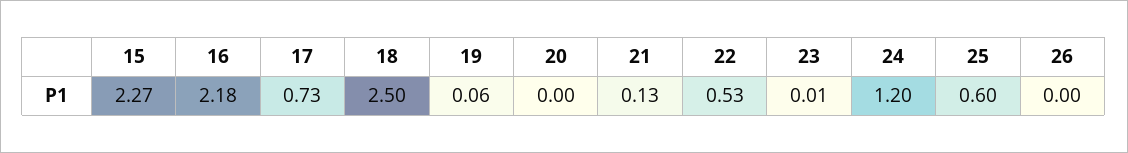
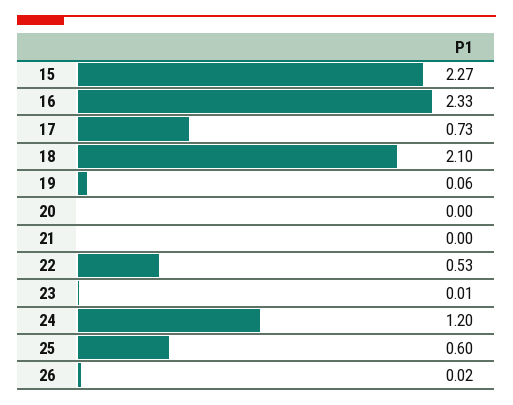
  {
    "15": 2.27,
-   "16": 2.18,
+   "16": 2.33,
    "17": 0.73,
-   "18": 2.5,
+   "18": 2.1,
    "19": 0.06,
    "20": 0,
-   "21": 0.13,
+   "21": 0,
    "22": 0.53,
    "23": 0.01,
    "24": 1.2,
    "25": 0.6,
-   "26": 0
+   "26": 0.02
  }

